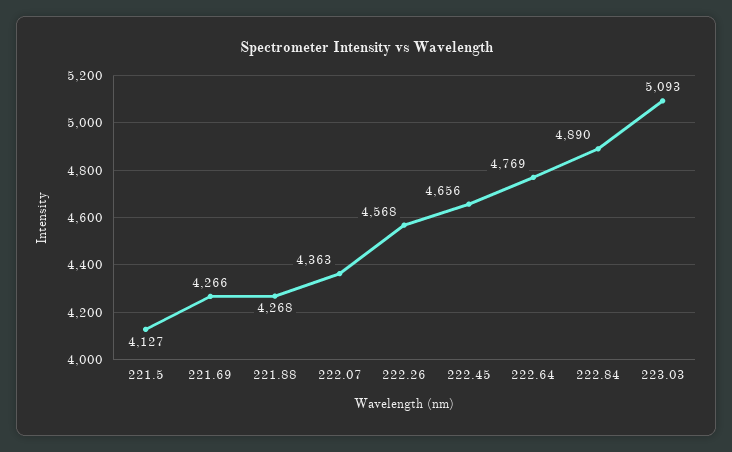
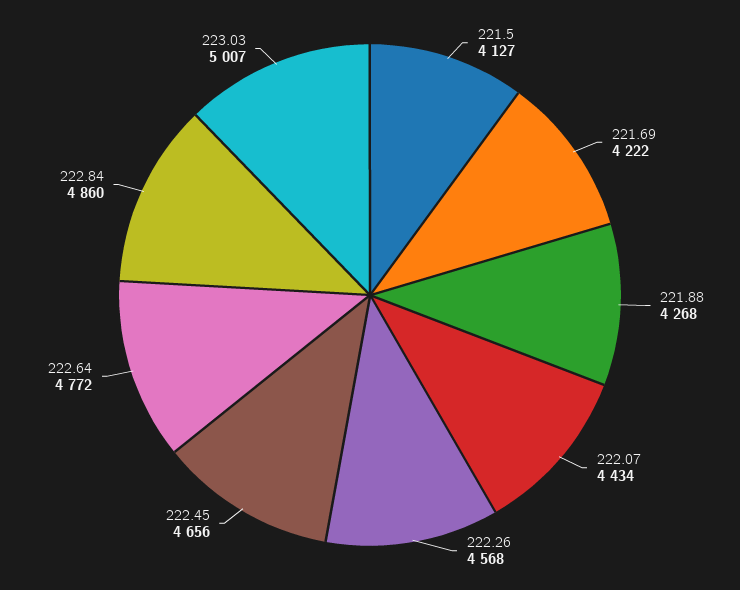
  {
    "221.5": 4127,
-   "221.69": 4266,
+   "221.69": 4222,
    "221.88": 4268,
-   "222.07": 4363,
+   "222.07": 4434,
    "222.26": 4568,
    "222.45": 4656,
-   "222.64": 4769,
+   "222.64": 4772,
-   "222.84": 4890,
+   "222.84": 4860,
-   "223.03": 5093
+   "223.03": 5007
  }

